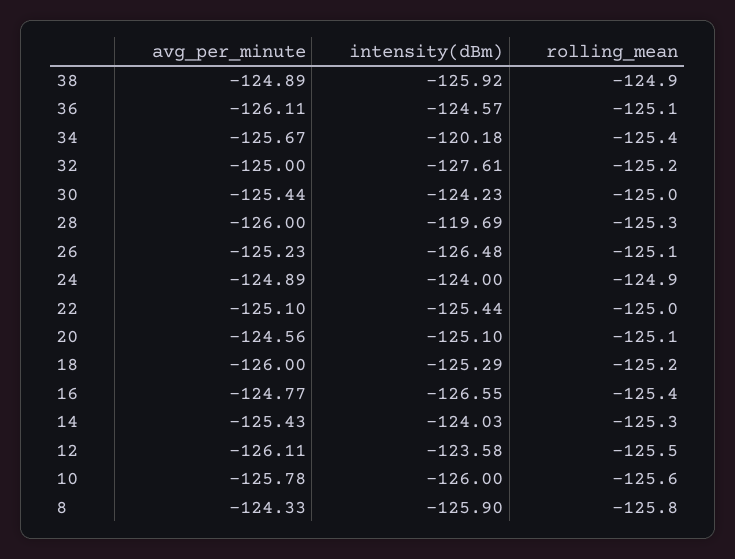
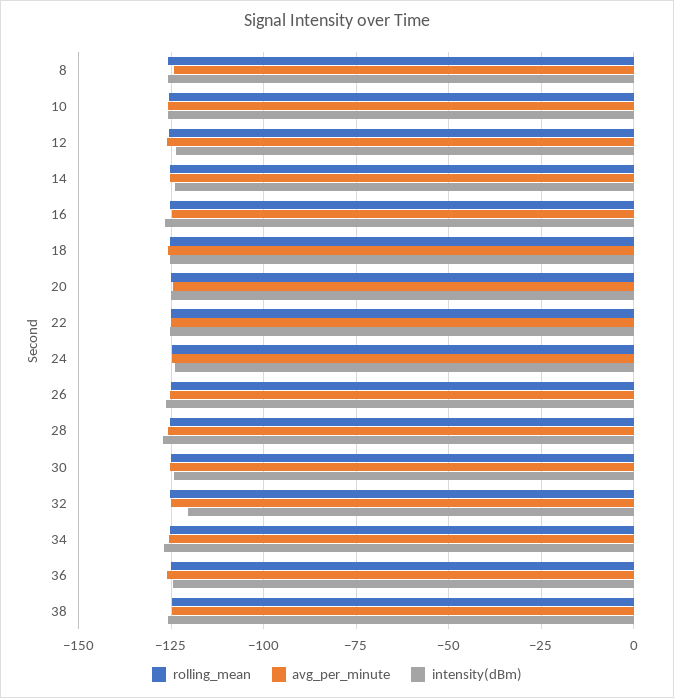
  {
    "avg_per_minute": {
      "38": -124.89,
      "36": -126.11,
      "34": -125.67,
      "32": -125,
      "30": -125.44,
      "28": -126,
      "26": -125.23,
      "24": -124.89,
      "22": -125.1,
      "20": -124.56,
      "18": -126,
      "16": -124.77,
      "14": -125.43,
      "12": -126.11,
      "10": -125.78,
      "8": -124.33
    },
    "intensity(dBm)": {
      "38": -125.92,
      "36": -124.57,
-     "34": -120.18,
+     "34": -127.5,
-     "32": -127.61,
+     "32": -120,
      "30": -124.23,
-     "28": -119.69,
+     "28": -127.5,
      "26": -126.48,
      "24": -124,
      "22": -125.44,
      "20": -125.1,
      "18": -125.29,
      "16": -126.55,
      "14": -124.03,
      "12": -123.58,
      "10": -126,
      "8": -125.9
    },
    "rolling_mean": {
      "38": -124.9,
      "36": -125.1,
      "34": -125.4,
      "32": -125.2,
      "30": -125,
      "28": -125.3,
      "26": -125.1,
      "24": -124.9,
      "22": -125,
      "20": -125.1,
      "18": -125.2,
      "16": -125.4,
      "14": -125.3,
      "12": -125.5,
      "10": -125.6,
      "8": -125.8
    }
  }

